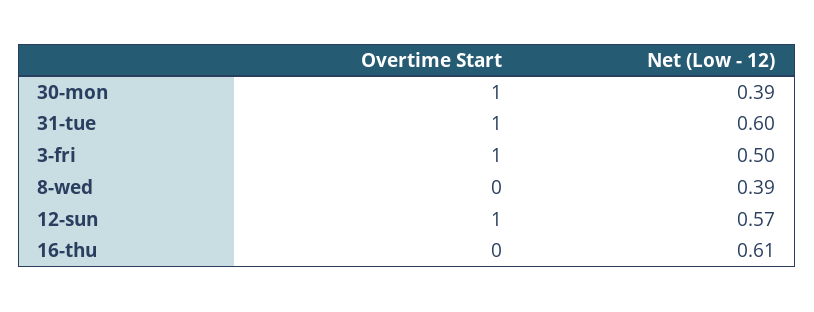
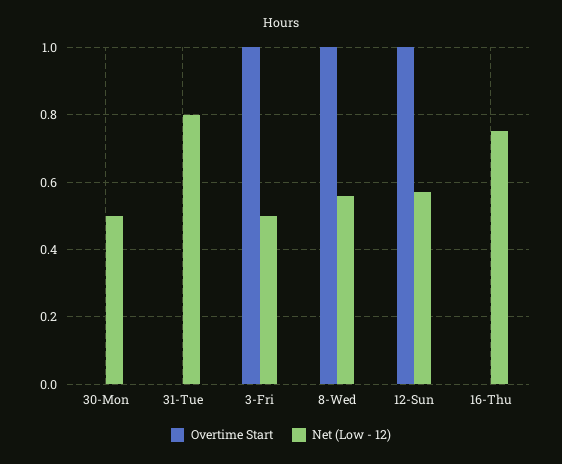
  {
    "Overtime Start": {
-     "30-mon": 1,
+     "30-mon": 0,
-     "31-tue": 1,
+     "31-tue": 0,
      "3-fri": 1,
-     "8-wed": 0,
+     "8-wed": 1,
      "12-sun": 1,
      "16-thu": 0
    },
    "Net (Low - 12)": {
-     "30-mon": 0.39,
+     "30-mon": 0.5,
-     "31-tue": 0.6,
+     "31-tue": 0.8,
      "3-fri": 0.5,
-     "8-wed": 0.39,
+     "8-wed": 0.55,
      "12-sun": 0.57,
-     "16-thu": 0.61
+     "16-thu": 0.75
    }
  }

